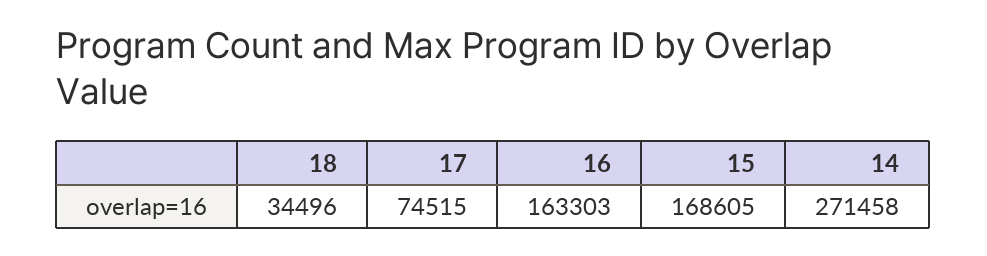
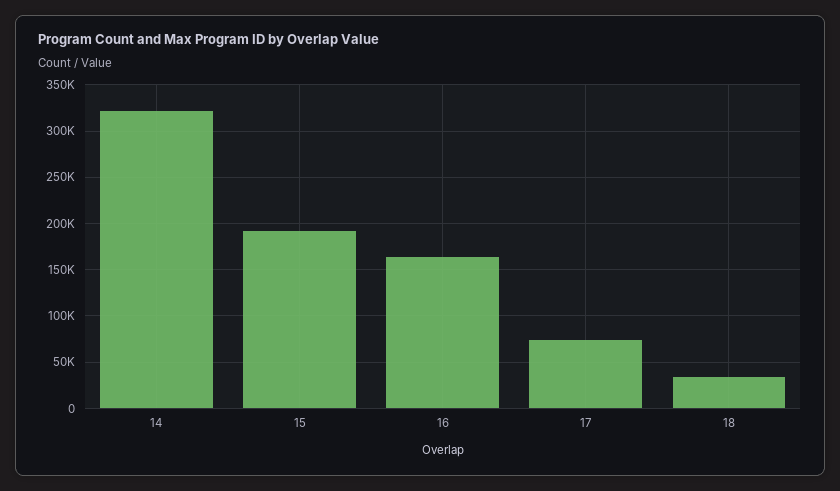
  {
    "18": 34496,
    "17": 74515,
    "16": 163303,
-   "15": 168605,
+   "15": 190000,
-   "14": 271458
+   "14": 320000
  }

